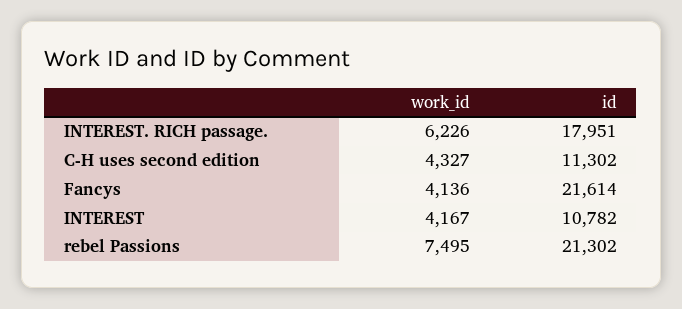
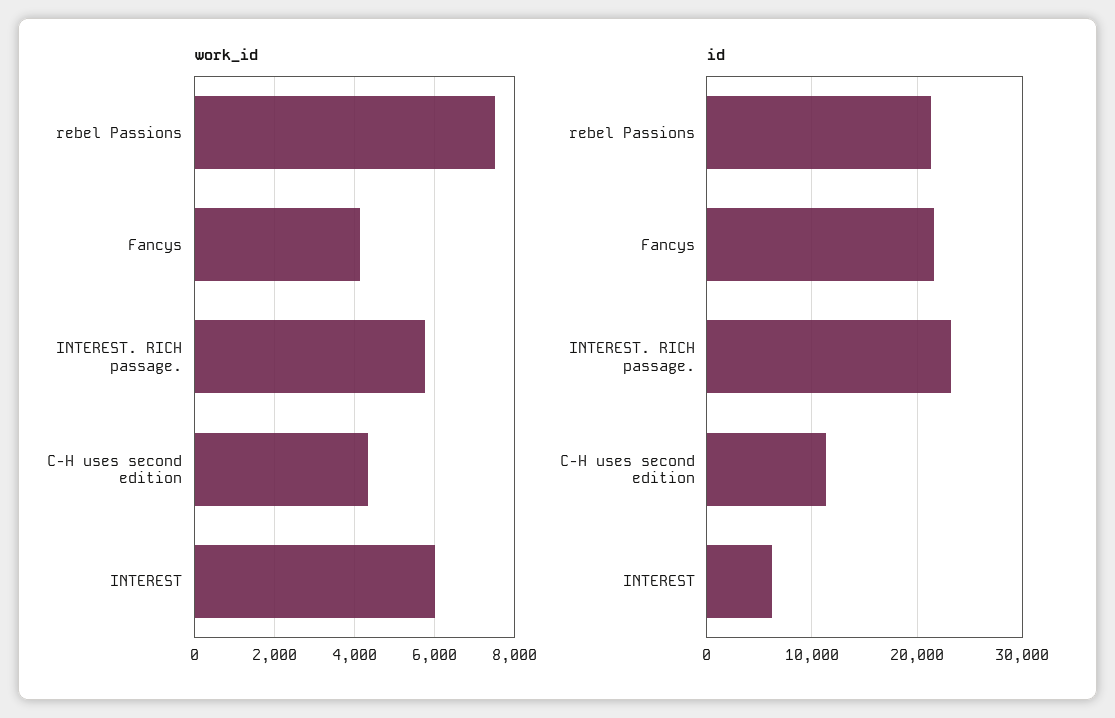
  {
    "work_id": {
-     "INTEREST. RICH passage.": 6226,
+     "INTEREST. RICH passage.": 5800,
      "C-H uses second edition": 4327,
      "Fancys": 4136,
-     "INTEREST": 4167,
+     "INTEREST": 6000,
      "rebel Passions": 7495
    },
    "id": {
-     "INTEREST. RICH passage.": 17951,
+     "INTEREST. RICH passage.": 23000,
      "C-H uses second edition": 11302,
      "Fancys": 21614,
-     "INTEREST": 10782,
+     "INTEREST": 6000,
      "rebel Passions": 21302
    }
  }

